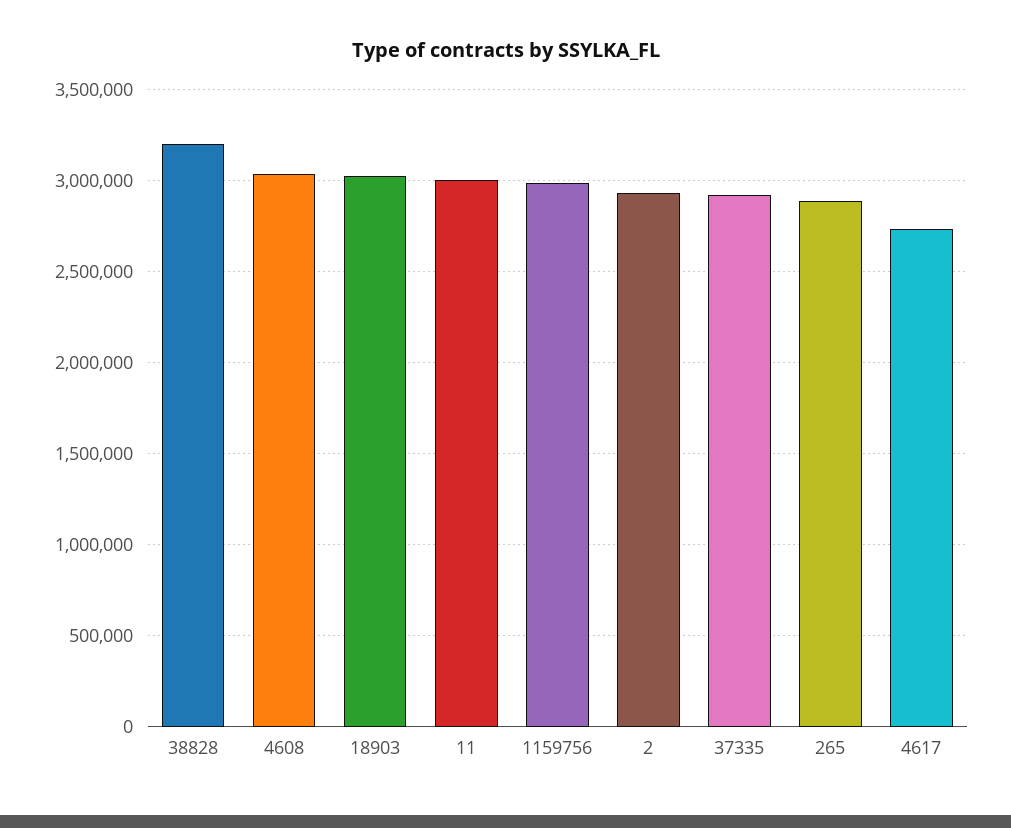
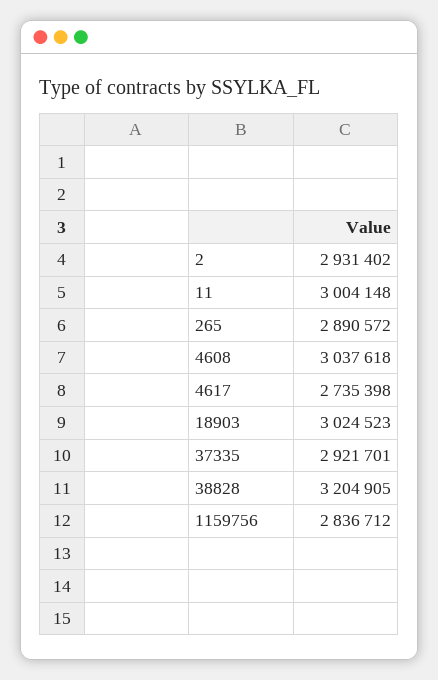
  {
    "38828": 3204905,
    "4608": 3037618,
    "18903": 3024523,
    "11": 3004148,
-   "1159756": 3000000,
+   "1159756": 2836712,
    "2": 2931402,
    "37335": 2921701,
    "265": 2890572,
    "4617": 2735398
  }

